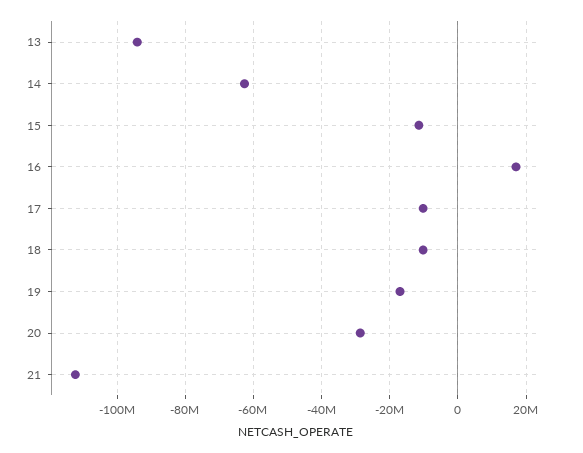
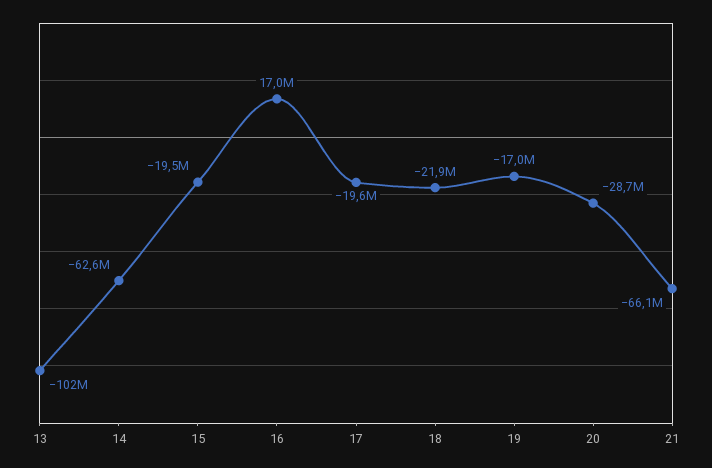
  {
-   "13": -94000000,
+   "13": -102000000,
    "14": -62600000,
-   "15": -12000000,
+   "15": -19500000,
    "16": 17000000,
-   "17": -10000000,
+   "17": -19600000,
-   "18": -10000000,
+   "18": -21900000,
    "19": -17000000,
    "20": -28700000,
-   "21": -112000000
+   "21": -66100000
  }

